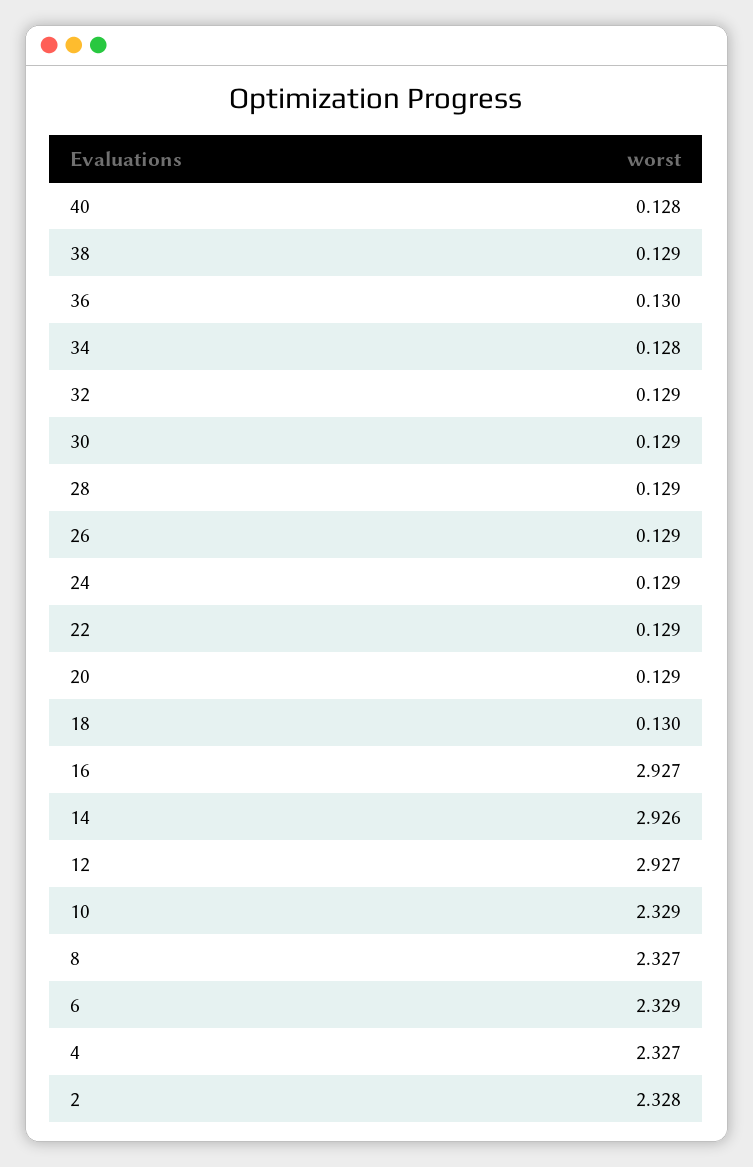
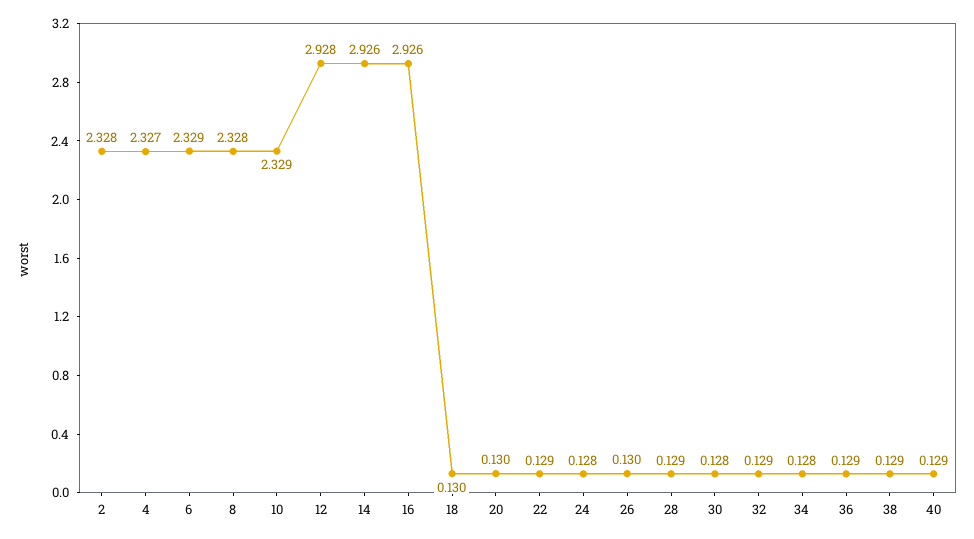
  {
-   "40": 0.128,
+   "40": 0.129,
    "38": 0.129,
-   "36": 0.13,
+   "36": 0.129,
    "34": 0.128,
    "32": 0.129,
-   "30": 0.129,
+   "30": 0.128,
    "28": 0.129,
-   "26": 0.129,
+   "26": 0.13,
-   "24": 0.129,
+   "24": 0.128,
    "22": 0.129,
-   "20": 0.129,
+   "20": 0.13,
    "18": 0.13,
-   "16": 2.927,
+   "16": 2.926,
    "14": 2.926,
-   "12": 2.927,
+   "12": 2.928,
    "10": 2.329,
-   "8": 2.327,
+   "8": 2.328,
    "6": 2.329,
    "4": 2.327,
    "2": 2.328
  }

